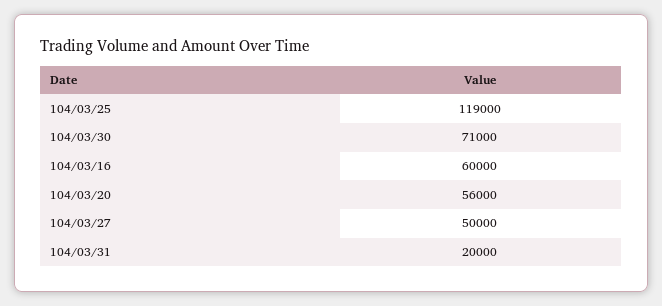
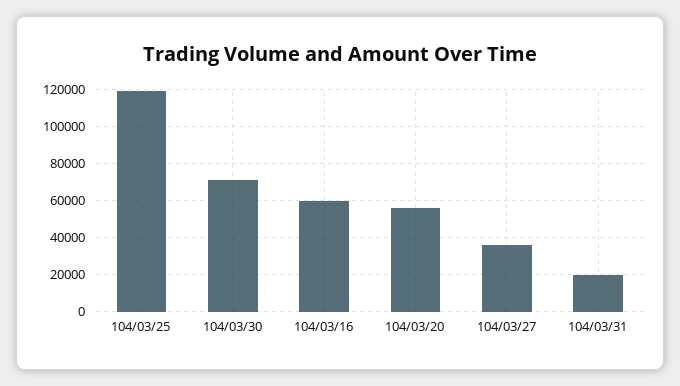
  {
    "104/03/25": 119000,
    "104/03/30": 71000,
    "104/03/16": 60000,
    "104/03/20": 56000,
-   "104/03/27": 50000,
+   "104/03/27": 35000,
    "104/03/31": 20000
  }

